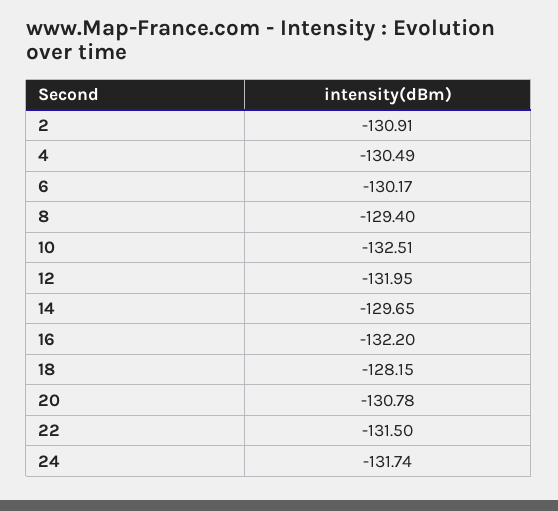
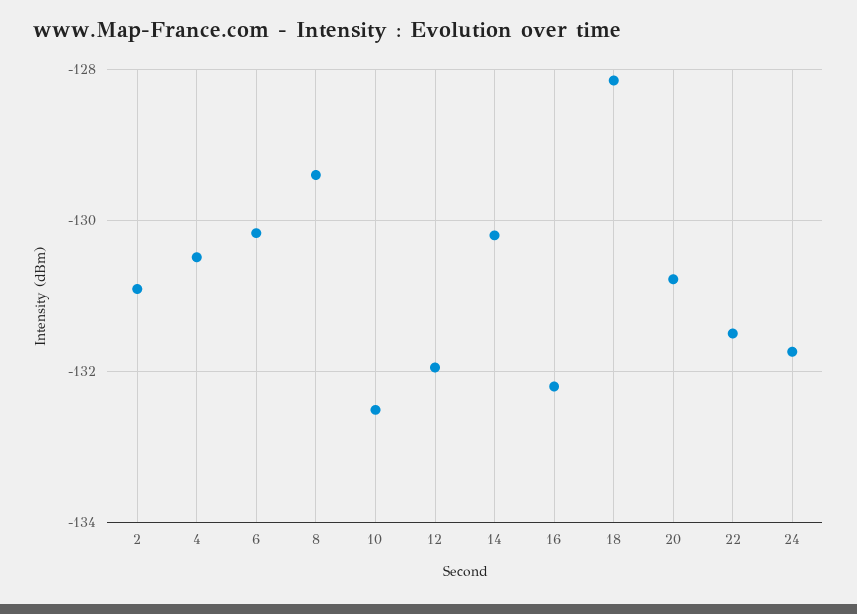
  {
    "2": -130.91,
    "4": -130.49,
    "6": -130.17,
    "8": -129.4,
    "10": -132.51,
    "12": -131.95,
-   "14": -129.65,
+   "14": -130.2,
    "16": -132.2,
    "18": -128.15,
    "20": -130.78,
    "22": -131.5,
    "24": -131.74
  }

